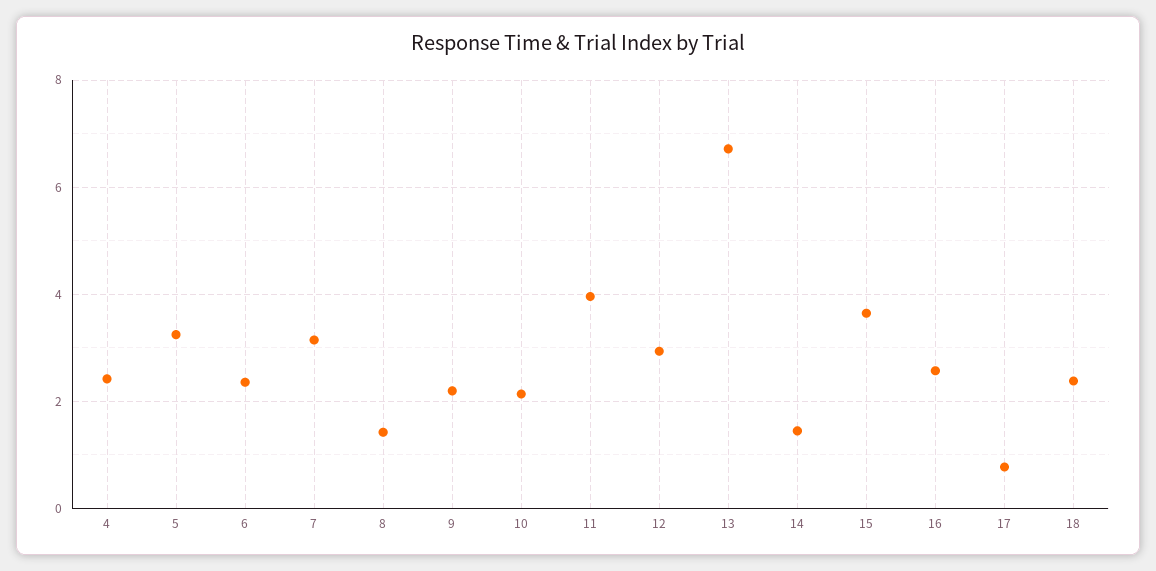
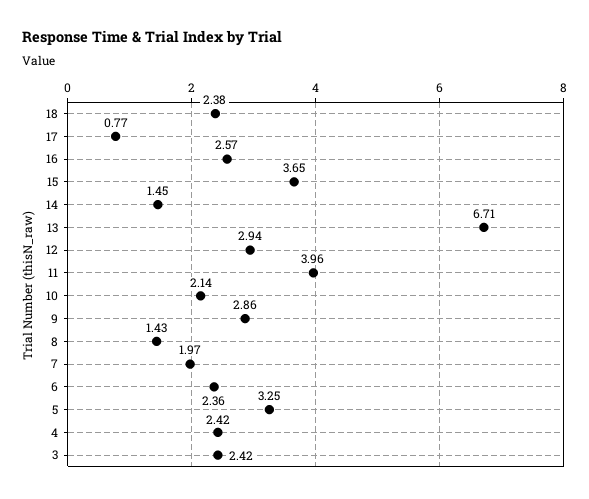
  {
    "4": 2.42,
    "5": 3.25,
    "6": 2.36,
-   "7": 3.2,
+   "7": 1.97,
    "8": 1.43,
-   "9": 2.2,
+   "9": 2.86,
    "10": 2.14,
    "11": 3.96,
    "12": 2.94,
    "13": 6.71,
    "14": 1.45,
    "15": 3.65,
    "16": 2.57,
    "17": 0.77,
-   "18": 2.38
+   "18": 2.38,
+   "3": 2.42
  }

